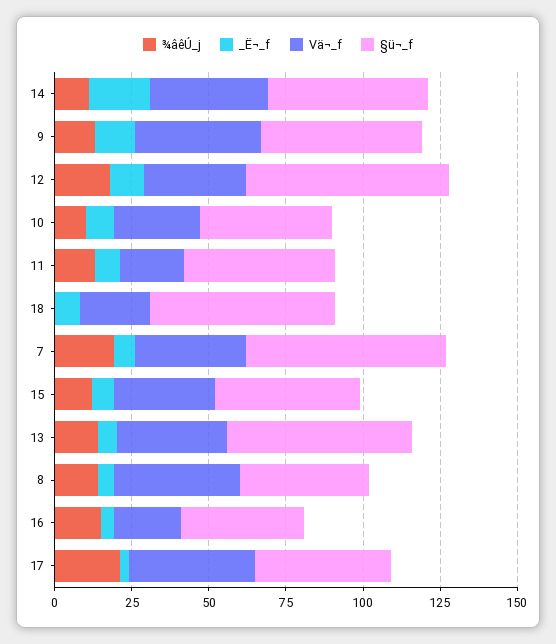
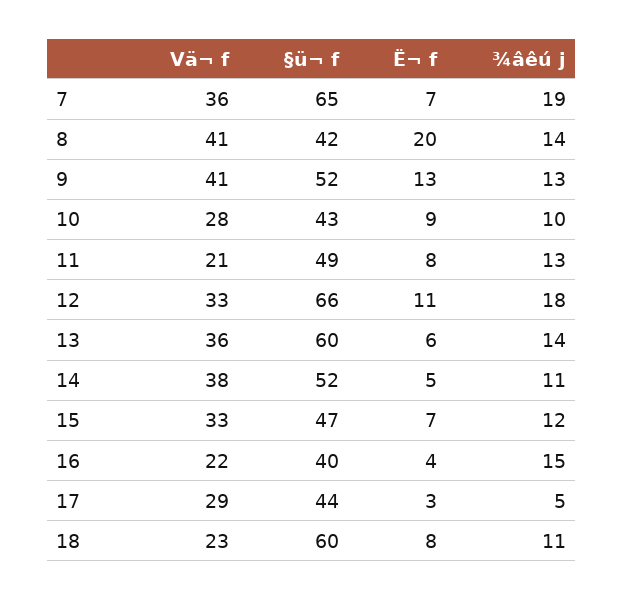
  {
    "¾âêÚ_j": {
      "14": 11,
      "9": 13,
      "12": 18,
      "10": 10,
      "11": 13,
-     "18": 0,
+     "18": 11,
      "7": 19,
      "15": 12,
      "13": 14,
      "8": 14,
      "16": 15,
-     "17": 20
+     "17": 5
    },
    "_Ë¬_f": {
-     "14": 20,
+     "14": 5,
      "9": 13,
      "12": 11,
      "10": 9,
      "11": 8,
      "18": 8,
      "7": 7,
      "15": 7,
      "13": 6,
-     "8": 5,
+     "8": 20,
      "16": 4,
      "17": 3
    },
    "Vä¬_f": {
      "14": 38,
      "9": 41,
      "12": 33,
      "10": 28,
      "11": 21,
      "18": 23,
      "7": 36,
      "15": 33,
      "13": 36,
      "8": 41,
      "16": 22,
-     "17": 40
+     "17": 29
    },
    "§ü¬_f": {
      "14": 52,
      "9": 52,
      "12": 66,
      "10": 43,
      "11": 49,
      "18": 60,
      "7": 65,
      "15": 47,
      "13": 60,
      "8": 42,
      "16": 40,
      "17": 44
    }
  }

